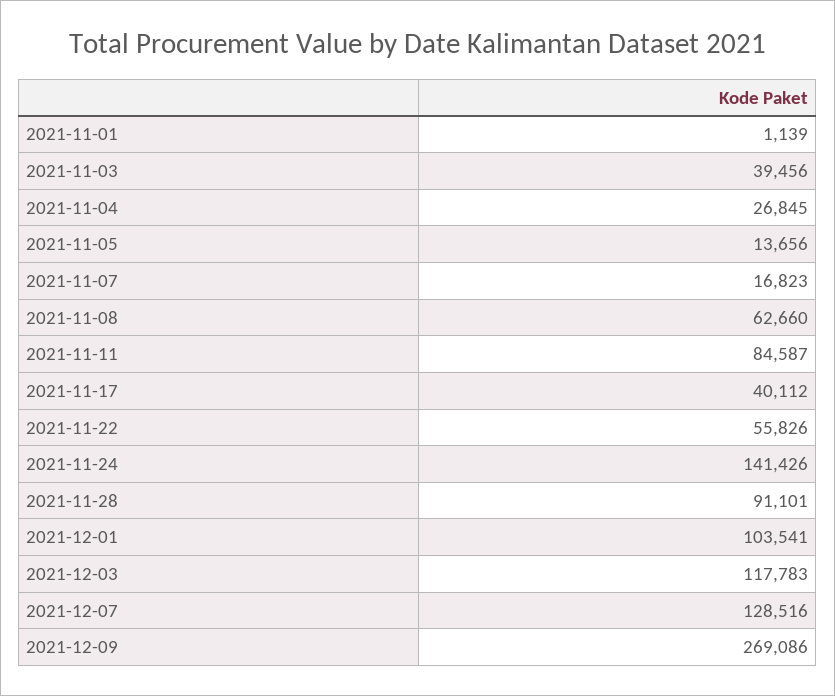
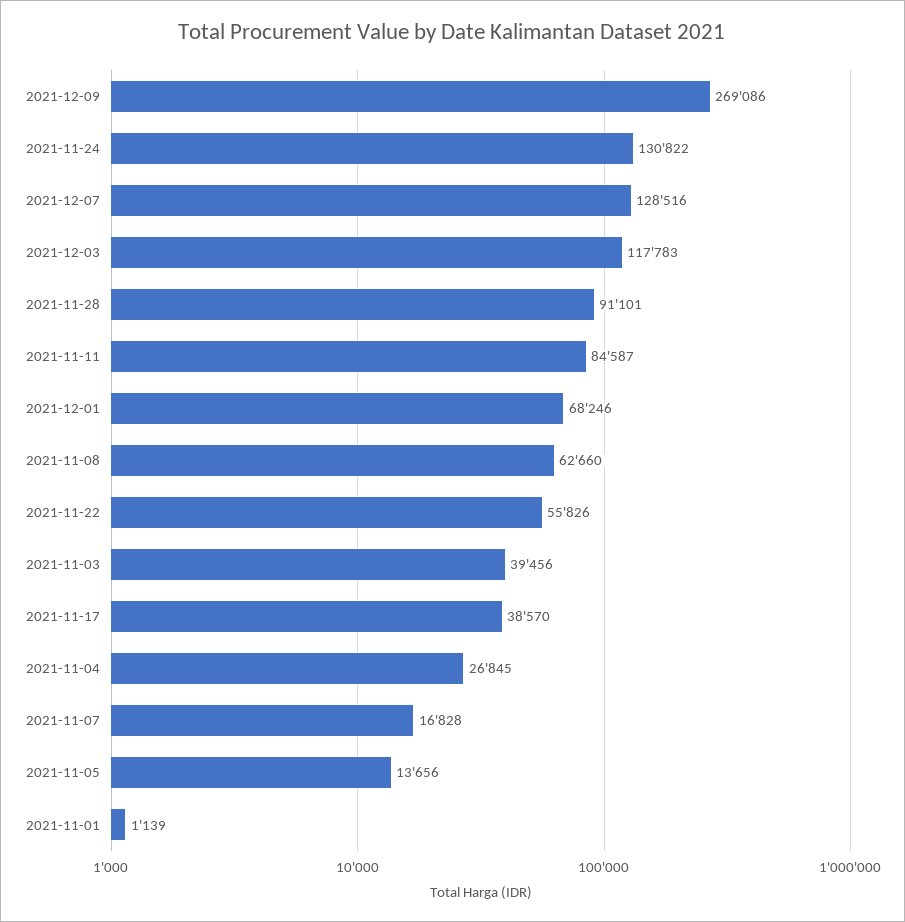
  {
    "2021-11-01": 1139,
    "2021-11-03": 39456,
    "2021-11-04": 26845,
    "2021-11-05": 13656,
-   "2021-11-07": 16823,
+   "2021-11-07": 16828,
    "2021-11-08": 62660,
    "2021-11-11": 84587,
-   "2021-11-17": 40112,
+   "2021-11-17": 38570,
    "2021-11-22": 55826,
-   "2021-11-24": 141426,
+   "2021-11-24": 130822,
    "2021-11-28": 91101,
-   "2021-12-01": 103541,
+   "2021-12-01": 68246,
    "2021-12-03": 117783,
    "2021-12-07": 128516,
    "2021-12-09": 269086
  }

